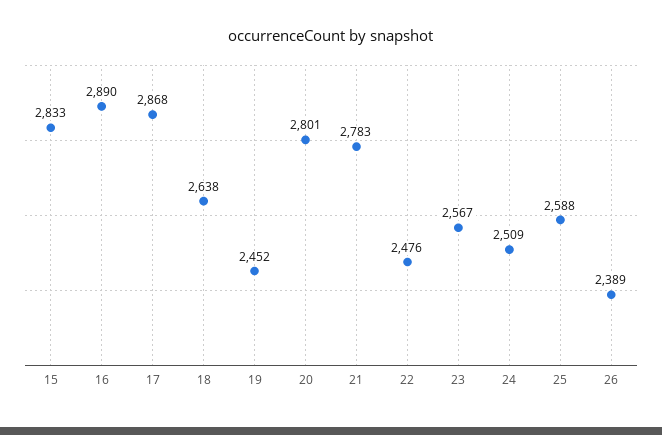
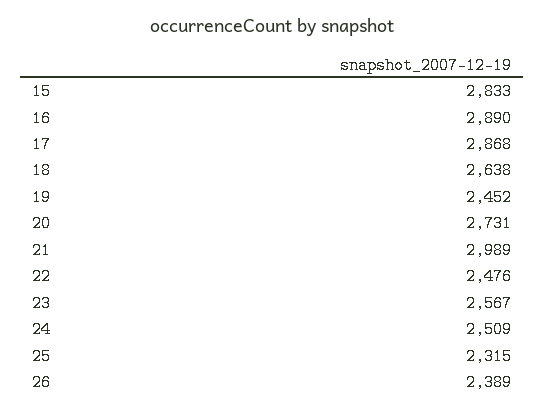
  {
    "15": 2833,
    "16": 2890,
    "17": 2868,
    "18": 2638,
    "19": 2452,
-   "20": 2801,
+   "20": 2731,
-   "21": 2783,
+   "21": 2989,
    "22": 2476,
    "23": 2567,
    "24": 2509,
-   "25": 2588,
+   "25": 2315,
    "26": 2389
  }

